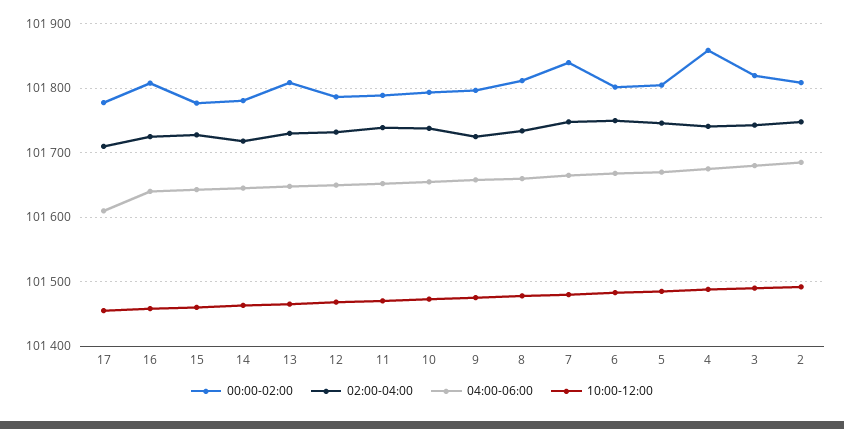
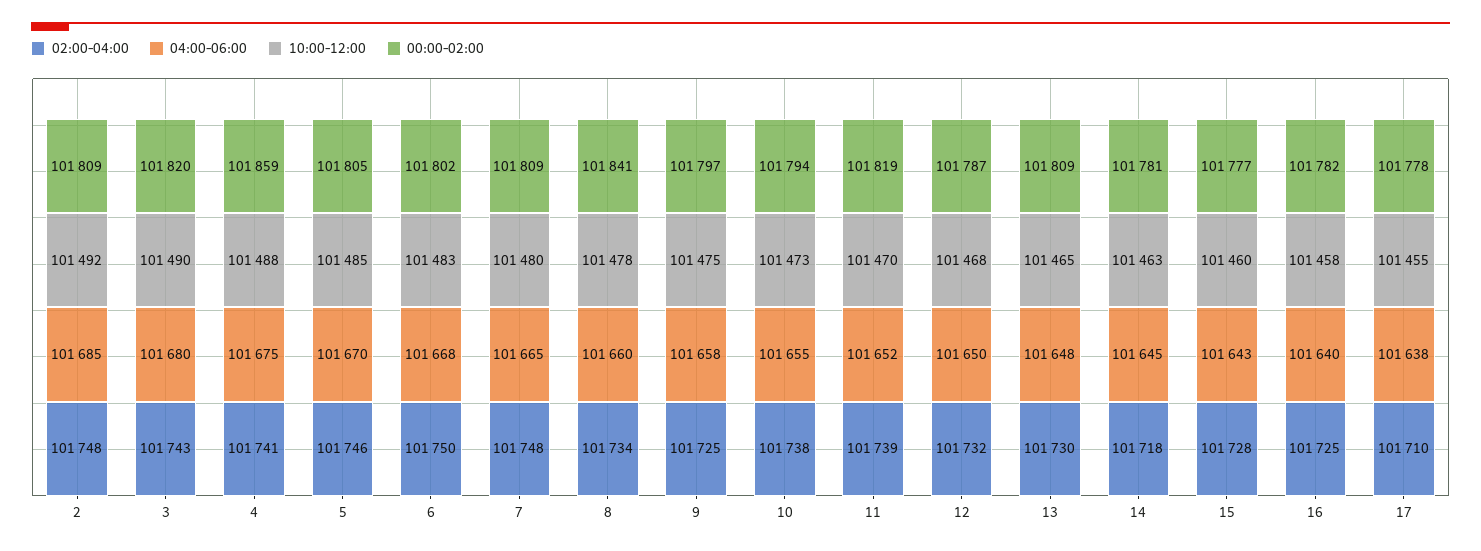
  {
    "00:00-02:00": {
      "17": 101778,
-     "16": 101810,
+     "16": 101782,
      "15": 101777,
      "14": 101781,
      "13": 101809,
      "12": 101787,
-     "11": 101790,
+     "11": 101819,
      "10": 101794,
      "9": 101797,
-     "8": 101810,
+     "8": 101841,
-     "7": 101840,
+     "7": 101809,
      "6": 101802,
      "5": 101805,
      "4": 101859,
      "3": 101820,
      "2": 101809
    },
    "02:00-04:00": {
      "17": 101710,
      "16": 101725,
      "15": 101728,
      "14": 101718,
      "13": 101730,
      "12": 101732,
      "11": 101739,
      "10": 101738,
      "9": 101725,
      "8": 101734,
      "7": 101748,
      "6": 101750,
      "5": 101746,
      "4": 101741,
      "3": 101743,
      "2": 101748
    },
    "04:00-06:00": {
-     "17": 101610,
+     "17": 101638,
      "16": 101640,
      "15": 101643,
      "14": 101645,
      "13": 101648,
      "12": 101650,
      "11": 101652,
      "10": 101655,
      "9": 101658,
      "8": 101660,
      "7": 101665,
      "6": 101668,
      "5": 101670,
      "4": 101675,
      "3": 101680,
      "2": 101685
    },
    "10:00-12:00": {
      "17": 101455,
      "16": 101458,
      "15": 101460,
      "14": 101463,
      "13": 101465,
      "12": 101468,
      "11": 101470,
      "10": 101473,
      "9": 101475,
      "8": 101478,
      "7": 101480,
      "6": 101483,
      "5": 101485,
      "4": 101488,
      "3": 101490,
      "2": 101492
    }
  }

